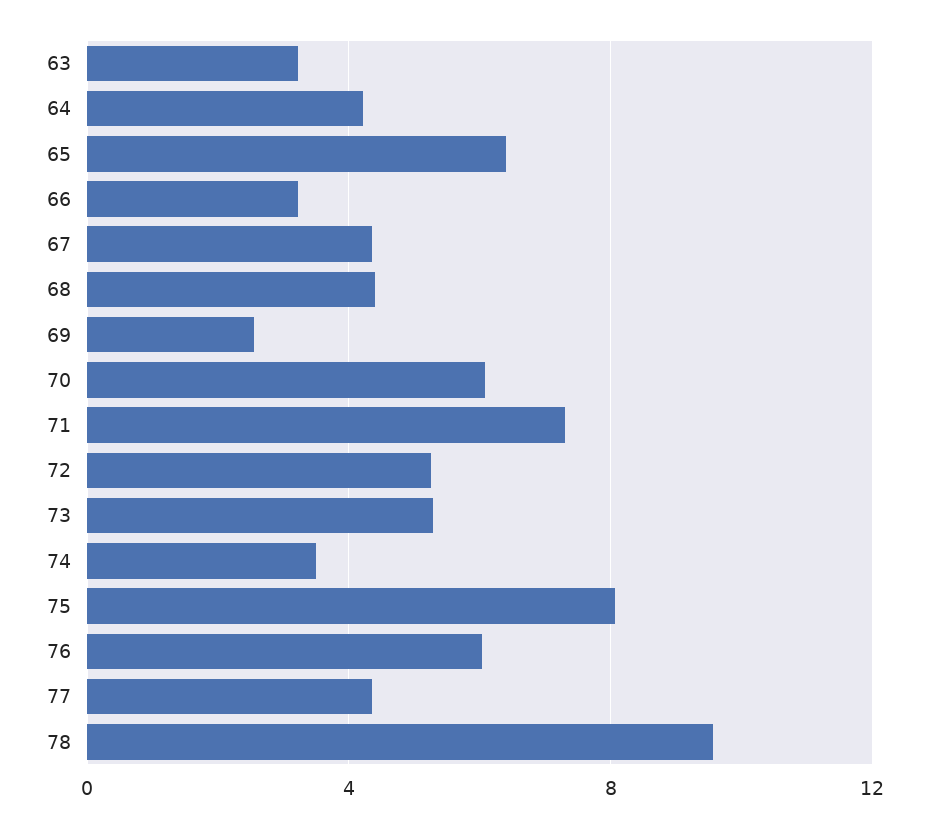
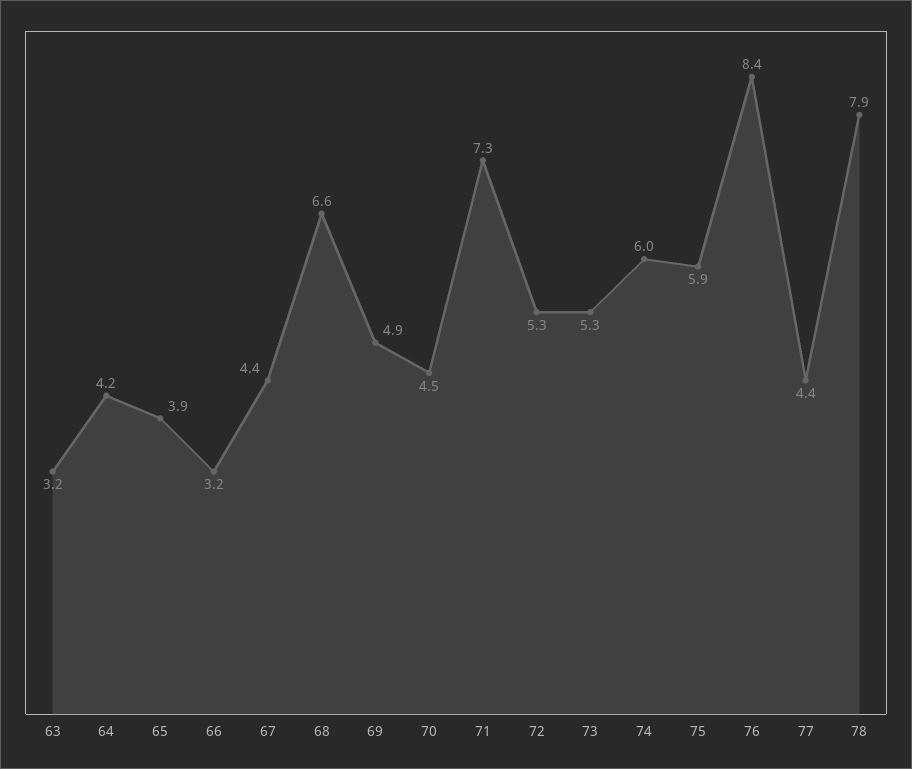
  {
    "63": 3.2,
    "64": 4.2,
-   "65": 6.5,
+   "65": 3.9,
    "66": 3.2,
    "67": 4.4,
-   "68": 4.5,
+   "68": 6.6,
-   "69": 2.5,
+   "69": 4.9,
-   "70": 6,
+   "70": 4.5,
    "71": 7.3,
    "72": 5.3,
    "73": 5.3,
-   "74": 3.5,
+   "74": 6,
-   "75": 8,
+   "75": 5.9,
-   "76": 6,
+   "76": 8.4,
    "77": 4.4,
-   "78": 9.5
+   "78": 7.9
  }

